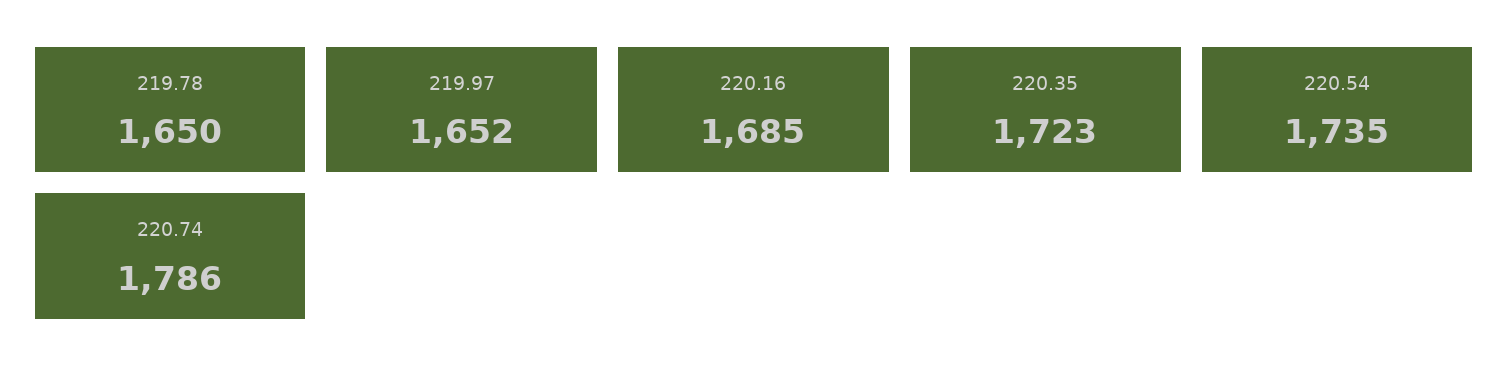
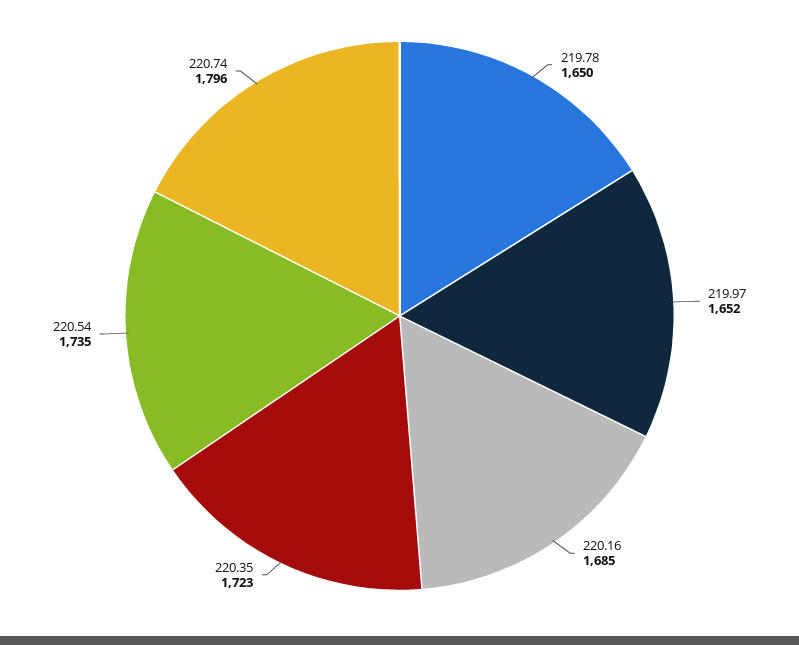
  {
    "219.78": 1650,
    "219.97": 1652,
    "220.16": 1685,
    "220.35": 1723,
    "220.54": 1735,
-   "220.74": 1786
+   "220.74": 1796
  }

